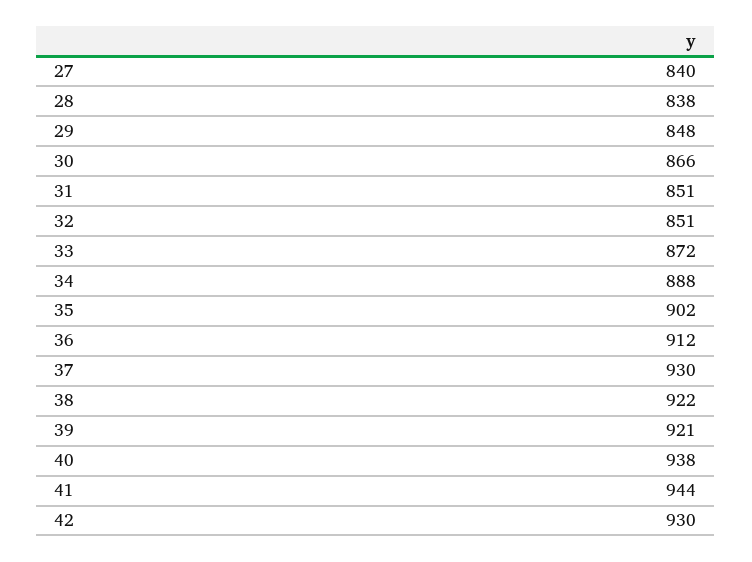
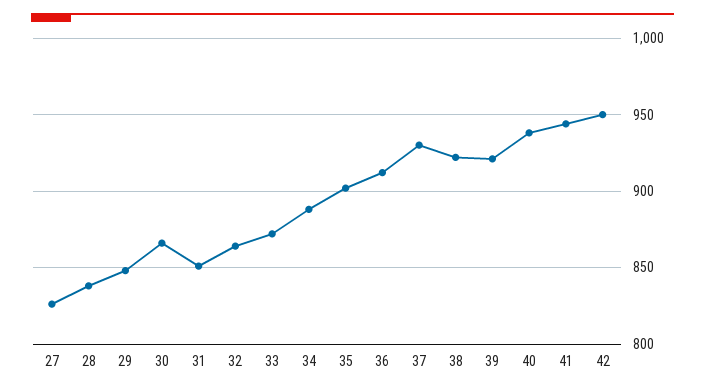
  {
-   "27": 840,
+   "27": 825,
    "28": 838,
    "29": 848,
    "30": 866,
    "31": 851,
-   "32": 851,
+   "32": 865,
    "33": 872,
    "34": 888,
    "35": 902,
    "36": 912,
    "37": 930,
    "38": 922,
    "39": 921,
    "40": 938,
    "41": 944,
-   "42": 930
+   "42": 950
  }

